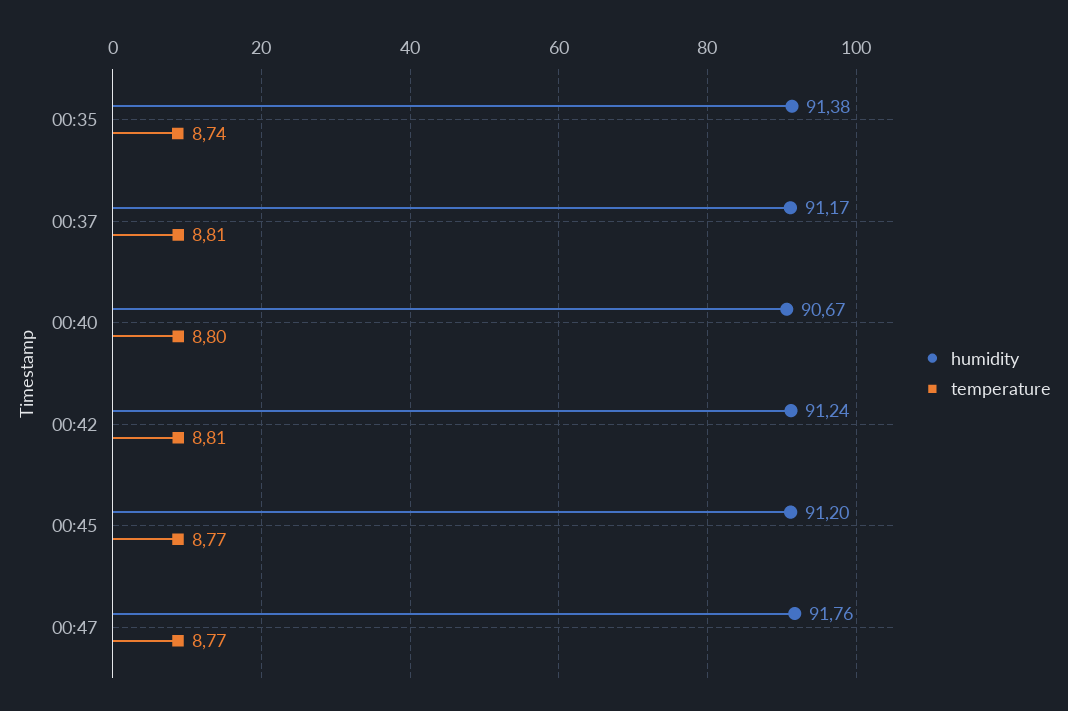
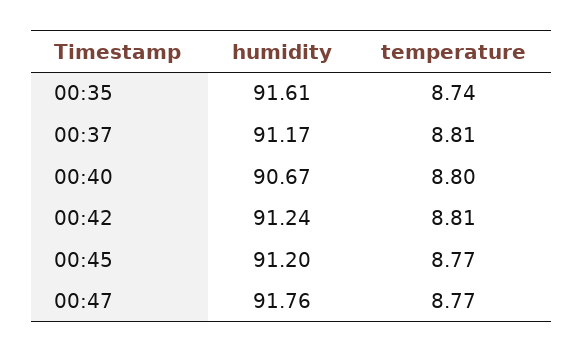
  {
    "humidity": {
-     "00:35": 91.38,
+     "00:35": 91.61,
      "00:37": 91.17,
      "00:40": 90.67,
      "00:42": 91.24,
      "00:45": 91.2,
      "00:47": 91.76
    },
    "temperature": {
      "00:35": 8.74,
      "00:37": 8.81,
      "00:40": 8.8,
      "00:42": 8.81,
      "00:45": 8.77,
      "00:47": 8.77
    }
  }

